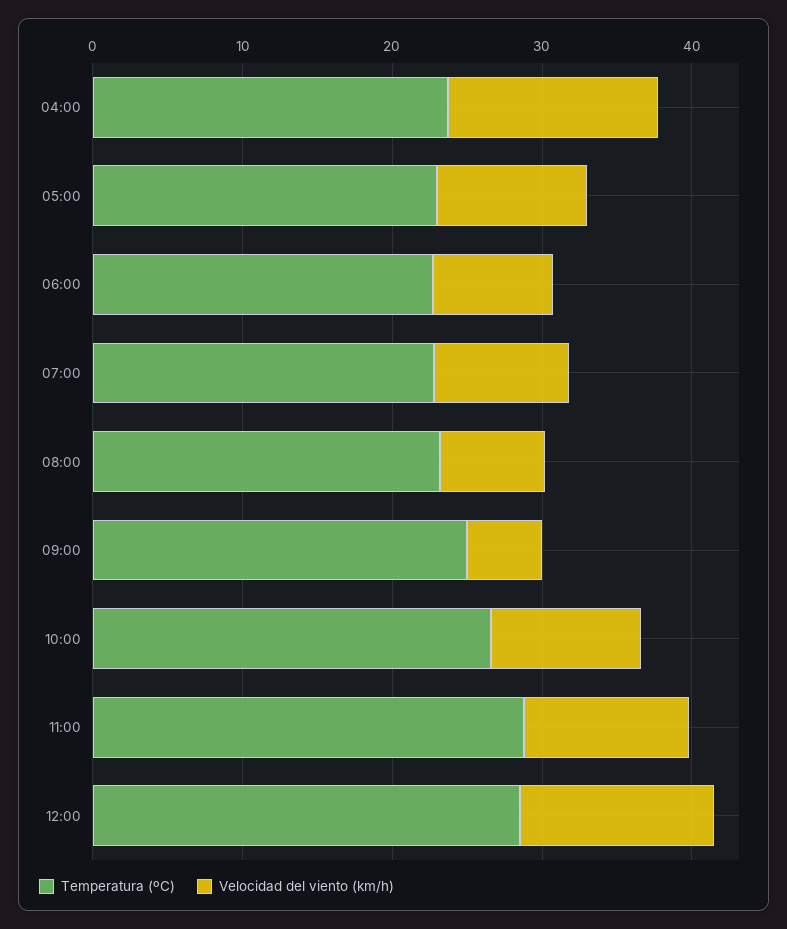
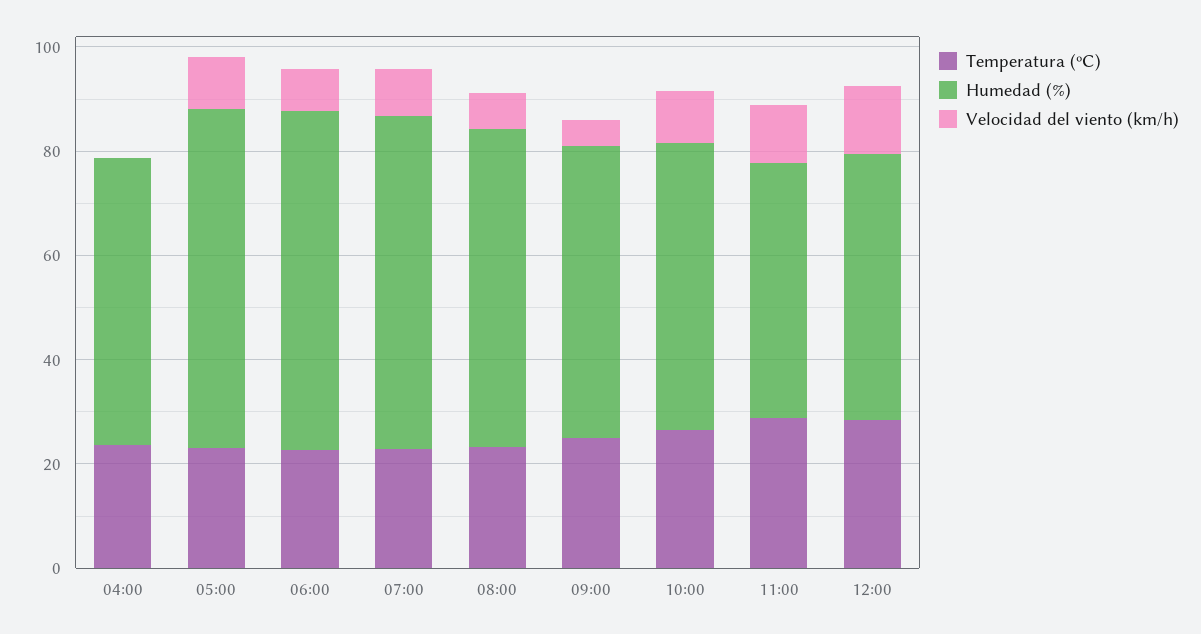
  {
    "Temperatura (ºC)": {
      "04:00": 24,
      "05:00": 24,
      "06:00": 22,
      "07:00": 22,
      "08:00": 24,
      "09:00": 26,
      "10:00": 26,
      "11:00": 28,
      "12:00": 28
    },
    "Velocidad del viento (km/h)": {
-     "04:00": 14,
+     "04:00": 0,
      "05:00": 10,
      "06:00": 8,
      "07:00": 10,
      "08:00": 8,
      "09:00": 6,
      "10:00": 10,
      "11:00": 12,
      "12:00": 14
-   }
+   },
+   "Humedad (%)": {
+     "04:00": 55,
+     "05:00": 65,
+     "06:00": 65,
+     "07:00": 65,
+     "08:00": 60,
+     "09:00": 55,
+     "10:00": 55,
+     "11:00": 50,
+     "12:00": 50
+   }
  }

